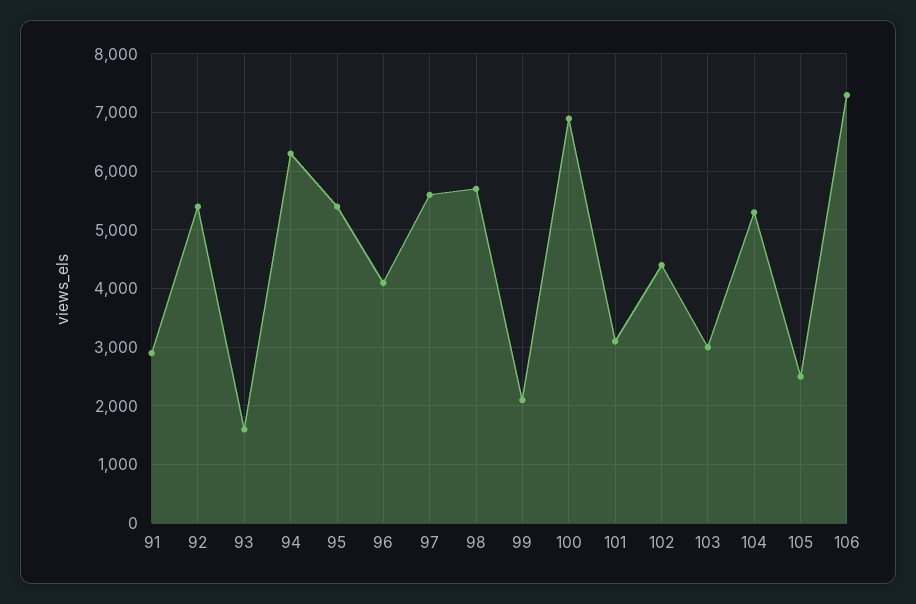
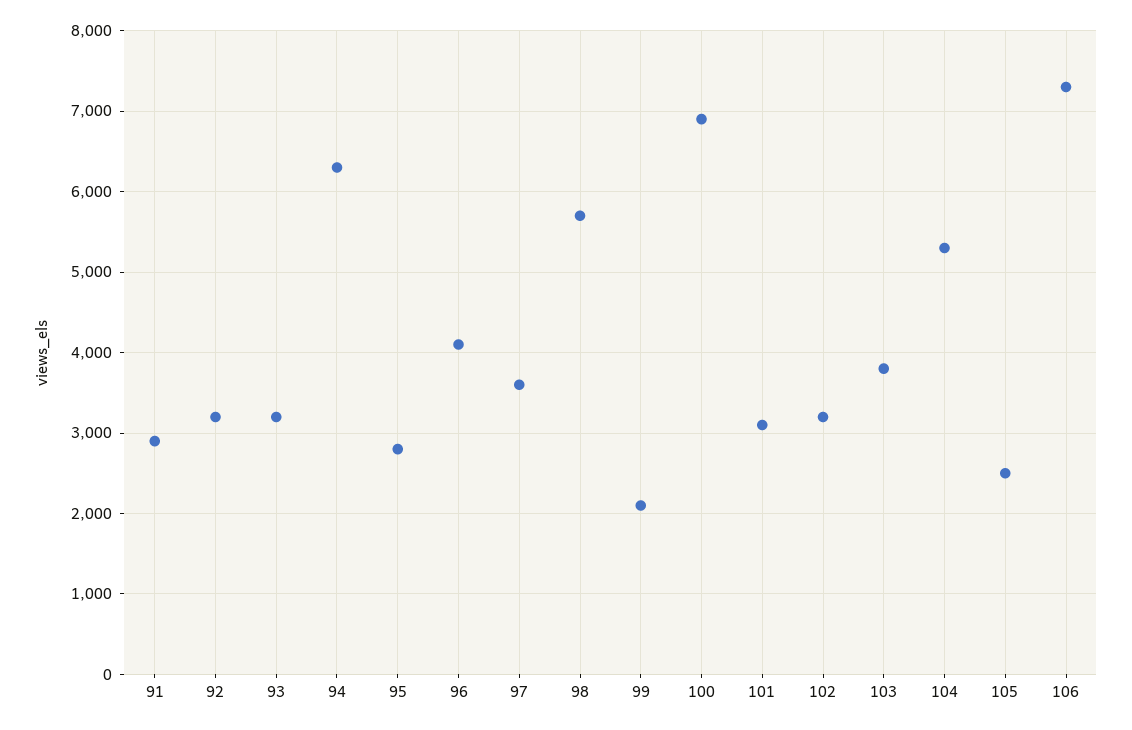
  {
    "91": 2900,
-   "92": 5400,
+   "92": 3200,
-   "93": 1600,
+   "93": 3200,
    "94": 6300,
-   "95": 5400,
+   "95": 2800,
    "96": 4100,
-   "97": 5600,
+   "97": 3600,
    "98": 5700,
    "99": 2100,
    "100": 6900,
    "101": 3100,
-   "102": 4400,
+   "102": 3200,
-   "103": 3000,
+   "103": 3800,
    "104": 5300,
    "105": 2500,
    "106": 7300
  }

